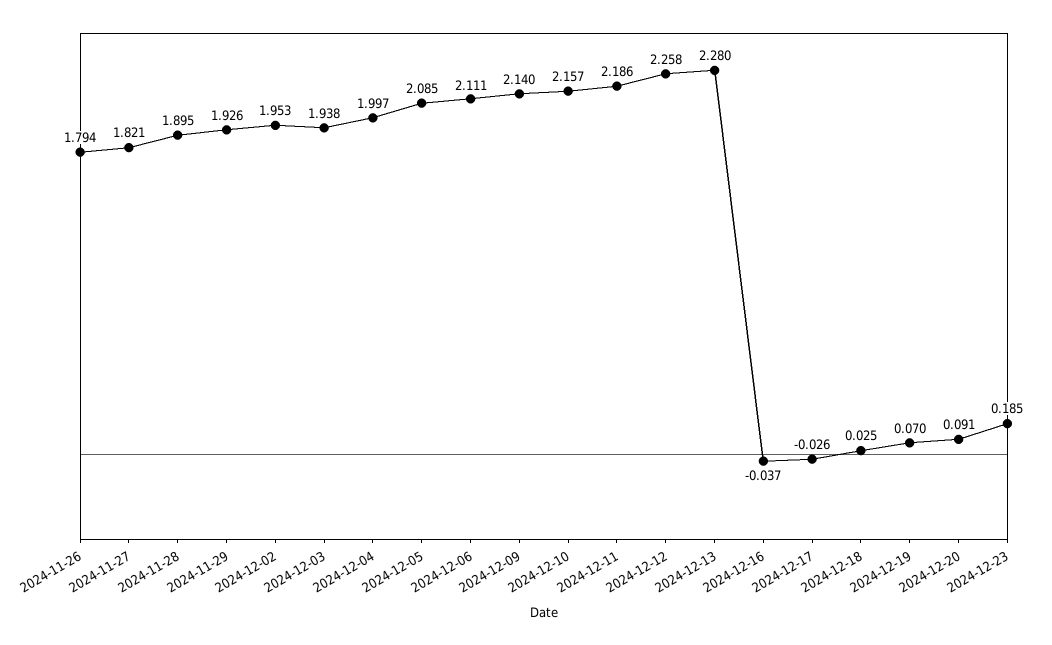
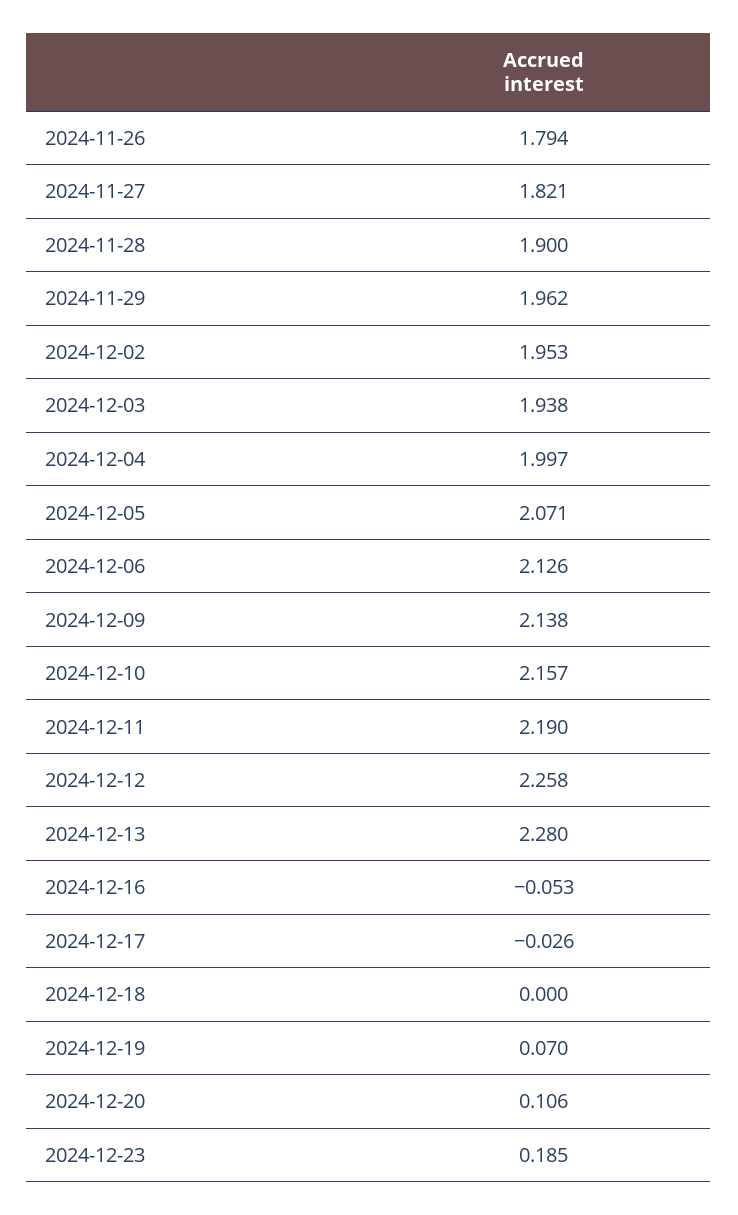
  {
    "2024-11-26": 1.794,
    "2024-11-27": 1.821,
-   "2024-11-28": 1.895,
+   "2024-11-28": 1.9,
-   "2024-11-29": 1.926,
+   "2024-11-29": 1.962,
    "2024-12-02": 1.953,
    "2024-12-03": 1.938,
    "2024-12-04": 1.997,
-   "2024-12-05": 2.085,
+   "2024-12-05": 2.071,
-   "2024-12-06": 2.111,
+   "2024-12-06": 2.126,
-   "2024-12-09": 2.14,
+   "2024-12-09": 2.138,
    "2024-12-10": 2.157,
-   "2024-12-11": 2.186,
+   "2024-12-11": 2.19,
    "2024-12-12": 2.258,
    "2024-12-13": 2.28,
-   "2024-12-16": -0.037,
+   "2024-12-16": -0.053,
    "2024-12-17": -0.026,
-   "2024-12-18": 0.025,
+   "2024-12-18": 0,
    "2024-12-19": 0.07,
-   "2024-12-20": 0.091,
+   "2024-12-20": 0.106,
    "2024-12-23": 0.185
  }

